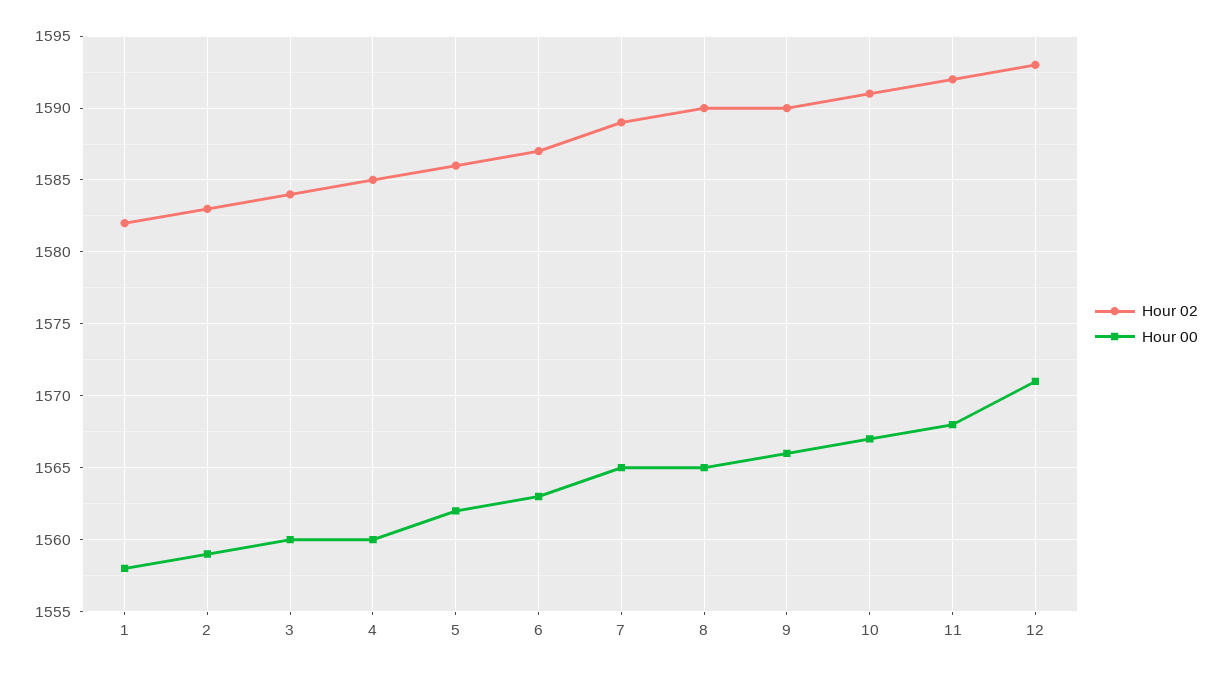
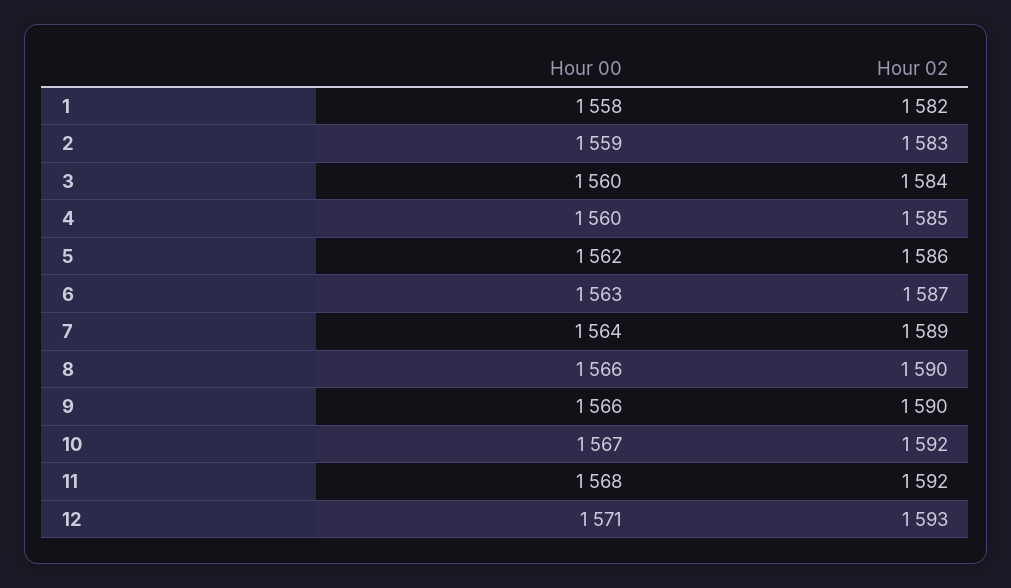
  {
    "Hour 02": {
      "1": 1582,
      "2": 1583,
      "3": 1584,
      "4": 1585,
      "5": 1586,
      "6": 1587,
      "7": 1589,
      "8": 1590,
      "9": 1590,
-     "10": 1591,
+     "10": 1592,
      "11": 1592,
      "12": 1593
    },
    "Hour 00": {
      "1": 1558,
      "2": 1559,
      "3": 1560,
      "4": 1560,
      "5": 1562,
      "6": 1563,
-     "7": 1565,
+     "7": 1564,
-     "8": 1565,
+     "8": 1566,
      "9": 1566,
      "10": 1567,
      "11": 1568,
      "12": 1571
    }
  }

